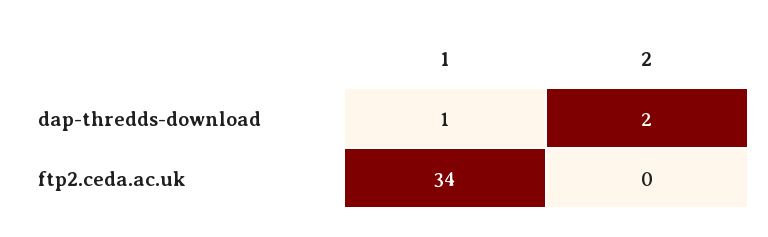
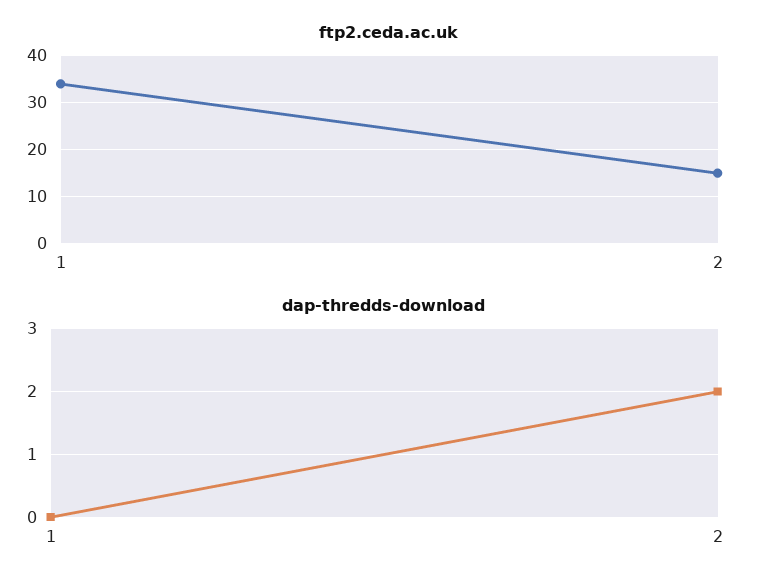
  {
    "dap-thredds-download": {
-     "1": 1,
+     "1": 0,
      "2": 2
    },
    "ftp2.ceda.ac.uk": {
      "1": 34,
-     "2": 0
+     "2": 15
    }
  }

